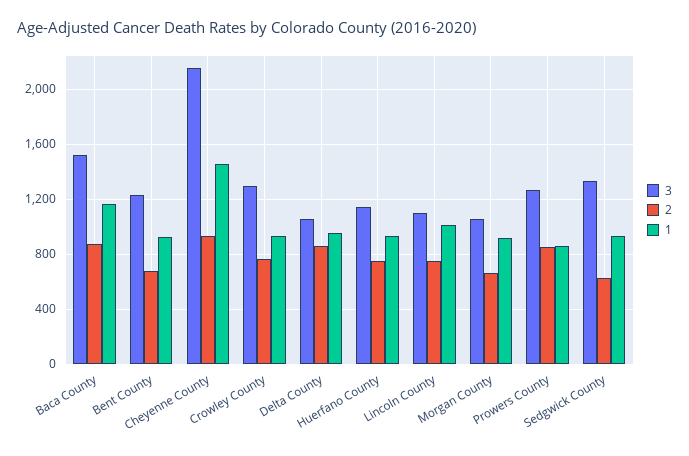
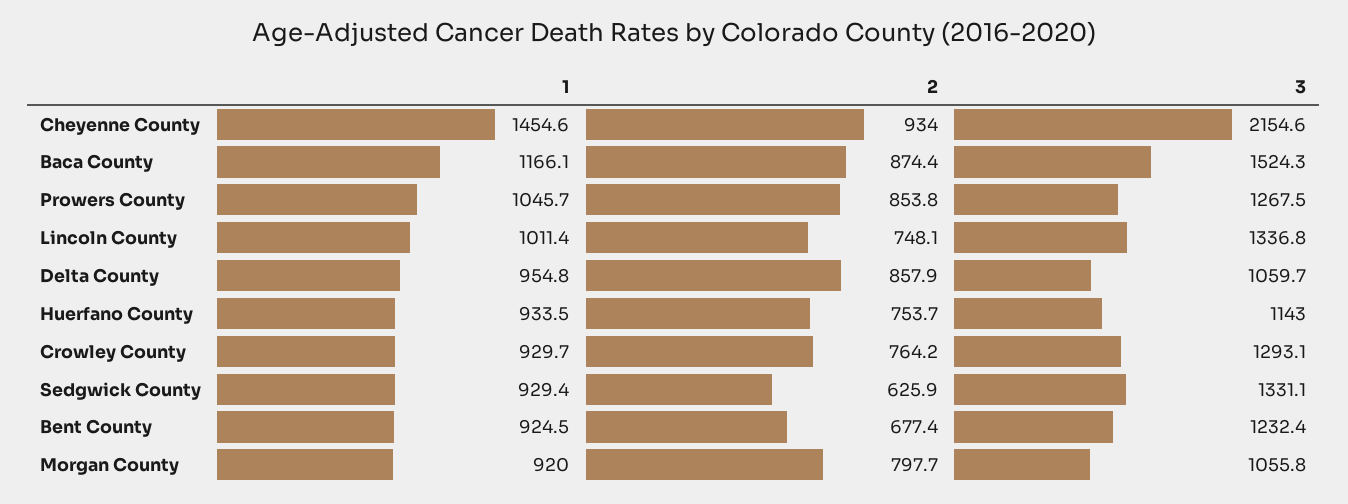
  {
    "3": {
      "Baca County": 1524.3,
      "Bent County": 1232.4,
      "Cheyenne County": 2154.6,
      "Crowley County": 1293.1,
      "Delta County": 1059.7,
      "Huerfano County": 1143,
-     "Lincoln County": 1100,
+     "Lincoln County": 1336.8,
      "Morgan County": 1055.8,
      "Prowers County": 1267.5,
      "Sedgwick County": 1331.1
    },
    "2": {
      "Baca County": 874.4,
      "Bent County": 677.4,
      "Cheyenne County": 934,
      "Crowley County": 764.2,
      "Delta County": 857.9,
      "Huerfano County": 753.7,
      "Lincoln County": 748.1,
-     "Morgan County": 650,
+     "Morgan County": 797.7,
      "Prowers County": 853.8,
      "Sedgwick County": 625.9
    },
    "1": {
      "Baca County": 1166.1,
      "Bent County": 924.5,
      "Cheyenne County": 1454.6,
      "Crowley County": 929.7,
      "Delta County": 954.8,
      "Huerfano County": 933.5,
      "Lincoln County": 1011.4,
      "Morgan County": 920,
-     "Prowers County": 850,
+     "Prowers County": 1045.7,
      "Sedgwick County": 929.4
    }
  }

